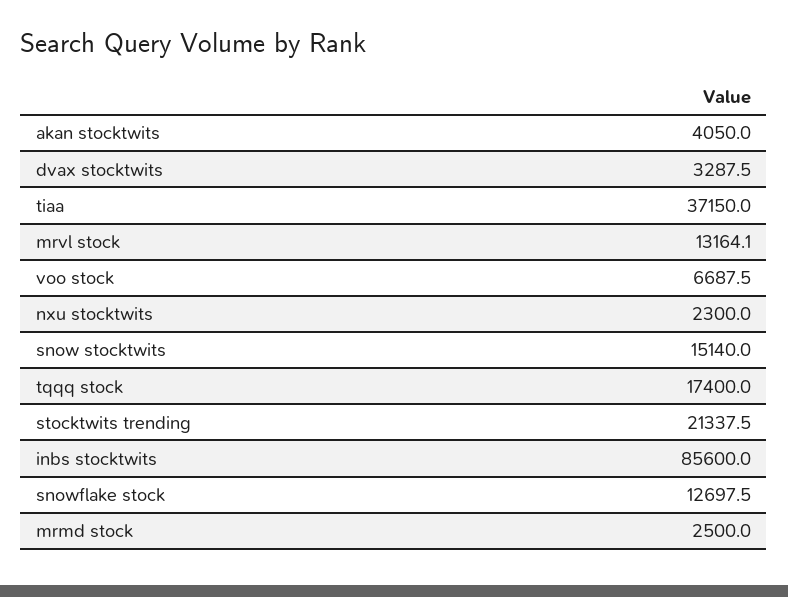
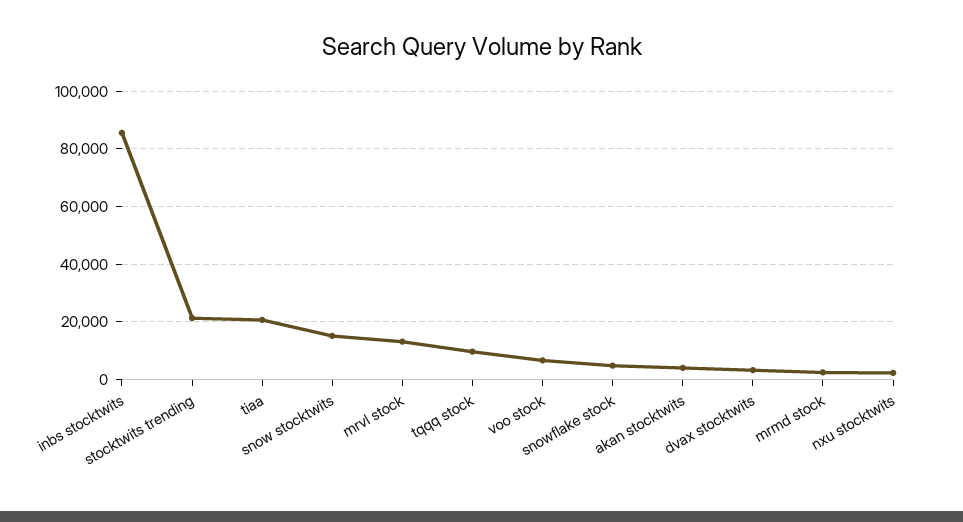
  {
    "akan stocktwits": 4050,
    "dvax stocktwits": 3287.5,
-   "tiaa": 37150,
+   "tiaa": 20000,
    "mrvl stock": 13164.1,
    "voo stock": 6687.5,
    "nxu stocktwits": 2300,
    "snow stocktwits": 15140,
-   "tqqq stock": 17400,
+   "tqqq stock": 10000,
    "stocktwits trending": 21337.5,
    "inbs stocktwits": 85600,
-   "snowflake stock": 12697.5,
+   "snowflake stock": 5000,
    "mrmd stock": 2500
  }

